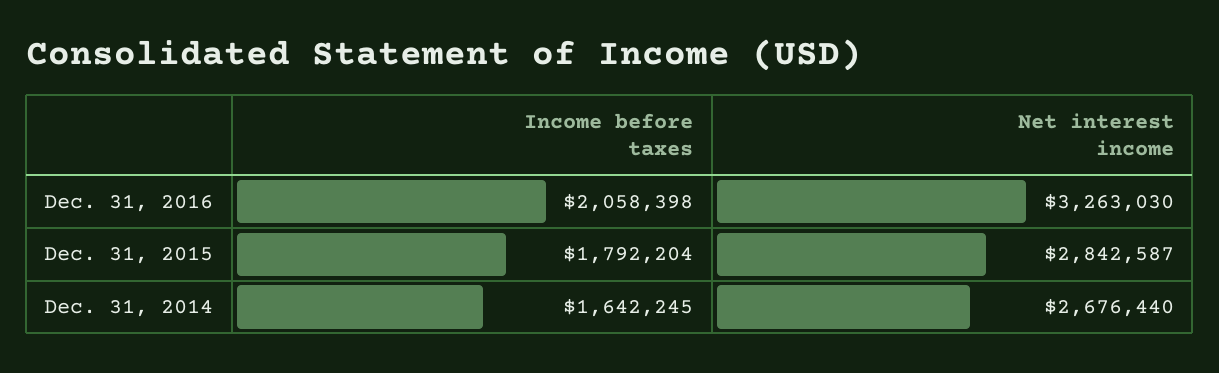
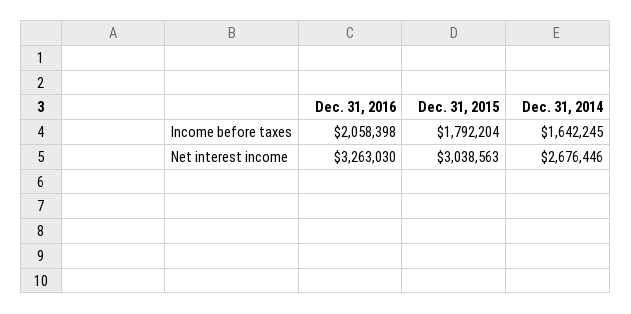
  {
    "Income before taxes": {
      "Dec. 31, 2016": 2058398,
      "Dec. 31, 2015": 1792204,
      "Dec. 31, 2014": 1642245
    },
    "Net interest income": {
      "Dec. 31, 2016": 3263030,
-     "Dec. 31, 2015": 2842587,
+     "Dec. 31, 2015": 3038563,
-     "Dec. 31, 2014": 2676440
+     "Dec. 31, 2014": 2676446
    }
  }

